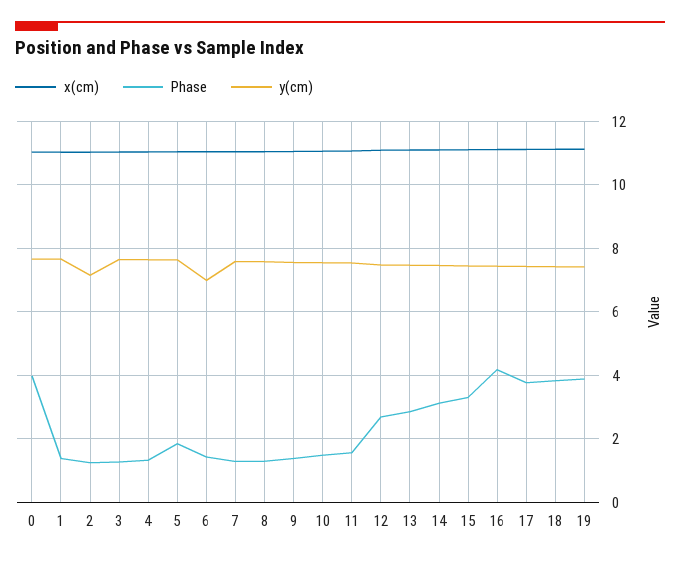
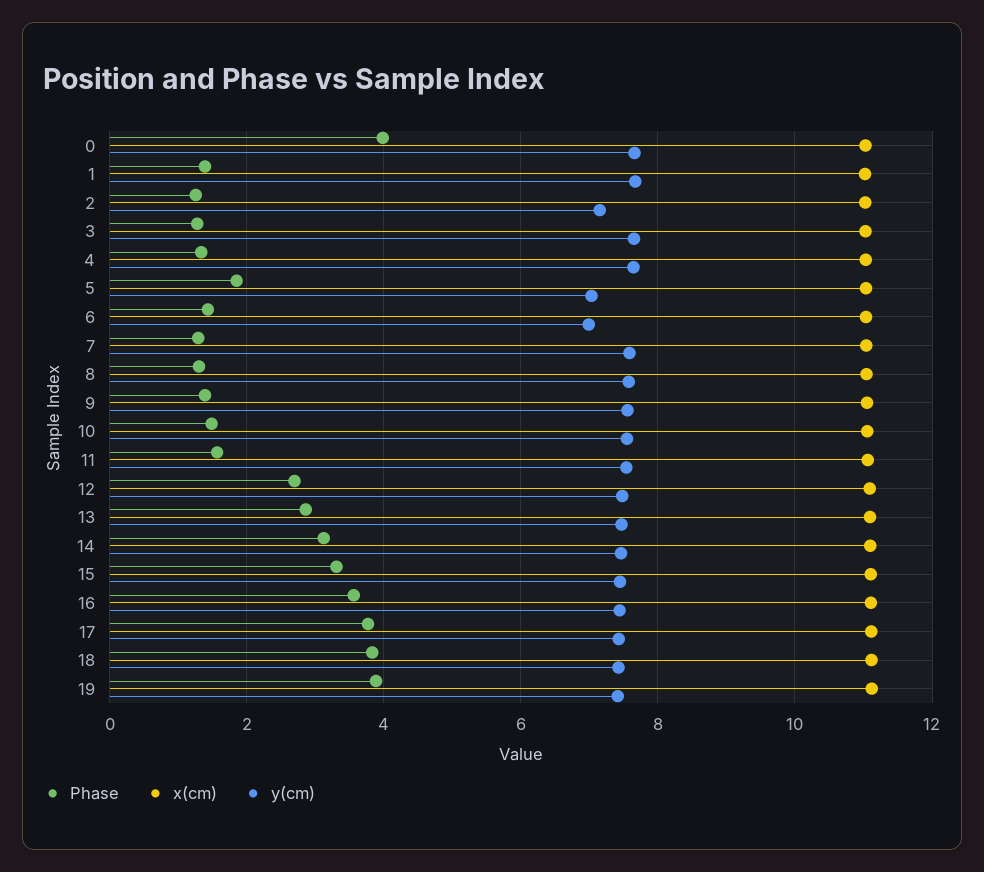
  {
    "x(cm)": {
      "0": 11,
      "1": 11,
      "2": 11,
      "3": 11,
      "4": 11,
      "5": 11,
      "6": 11,
      "7": 11,
      "8": 11,
      "9": 11,
      "10": 11,
      "11": 11,
      "12": 11,
      "13": 11,
      "14": 11,
      "15": 11.2,
      "16": 11.2,
      "17": 11.2,
      "18": 11.2,
      "19": 11.2
    },
    "Phase": {
      "0": 4,
      "1": 1.4,
      "2": 1.2,
      "3": 1.2,
      "4": 1.4,
      "5": 1.8,
      "6": 1.4,
      "7": 1.2,
      "8": 1.4,
      "9": 1.4,
      "10": 1.4,
      "11": 1.6,
      "12": 2.6,
      "13": 2.8,
      "14": 3.2,
      "15": 3.4,
-     "16": 4.2,
+     "16": 3.6,
      "17": 3.8,
      "18": 3.8,
      "19": 3.8
    },
    "y(cm)": {
      "0": 7.6,
      "1": 7.6,
      "2": 7.2,
      "3": 7.6,
      "4": 7.6,
-     "5": 7.6,
+     "5": 7,
      "6": 7,
      "7": 7.6,
      "8": 7.6,
      "9": 7.6,
      "10": 7.6,
      "11": 7.6,
      "12": 7.4,
      "13": 7.4,
      "14": 7.4,
      "15": 7.4,
      "16": 7.4,
      "17": 7.4,
      "18": 7.4,
      "19": 7.4
    }
  }

